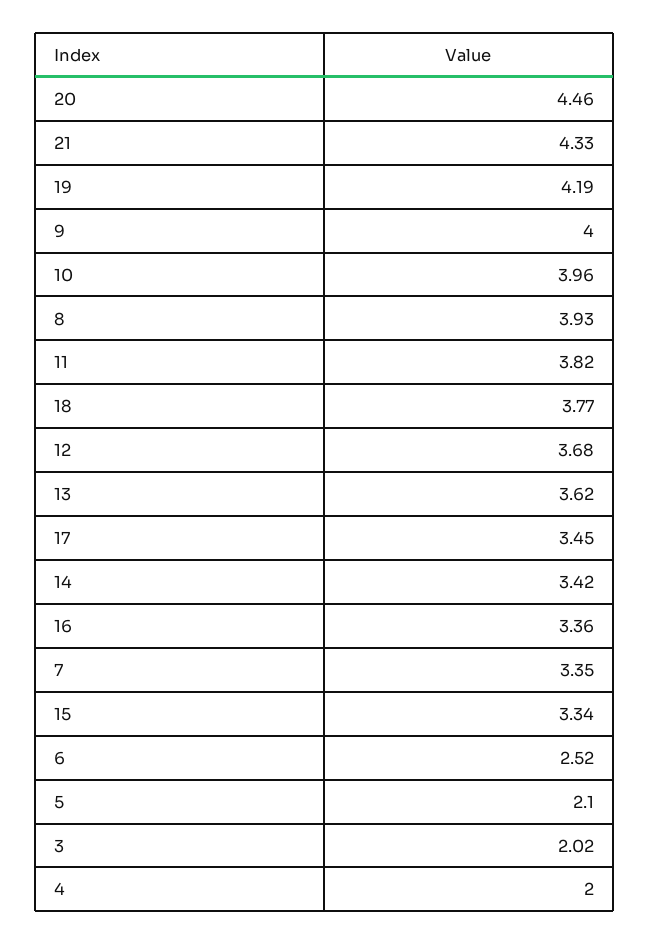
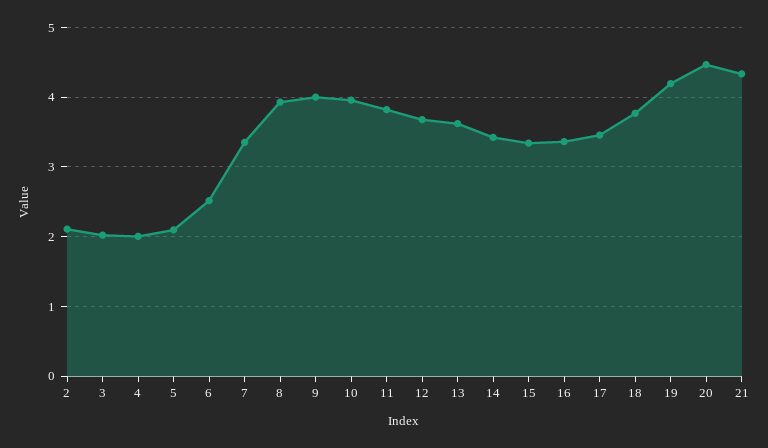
  {
    "20": 4.46,
    "21": 4.33,
    "19": 4.19,
    "9": 4,
    "10": 3.96,
    "8": 3.93,
    "11": 3.82,
    "18": 3.77,
    "12": 3.68,
    "13": 3.62,
    "17": 3.45,
    "14": 3.42,
    "16": 3.36,
    "7": 3.35,
    "15": 3.34,
    "6": 2.52,
    "5": 2.1,
    "3": 2.02,
-   "4": 2
+   "4": 2,
+   "2": 2.1
  }

